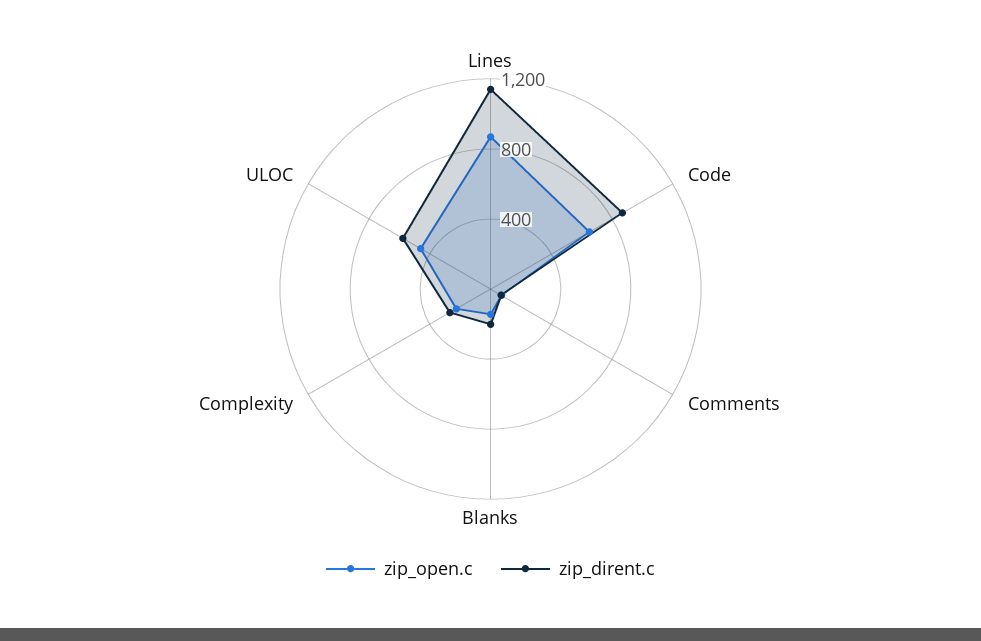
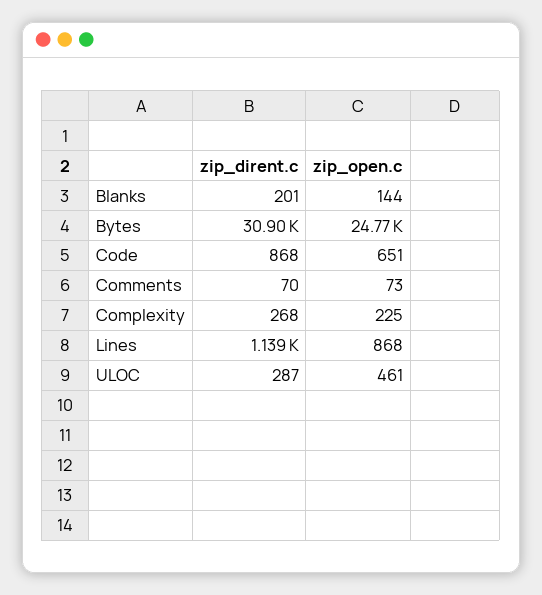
  {
    "zip_open.c": {
      "Lines": 868,
      "Code": 651,
      "Comments": 73,
      "Blanks": 144,
      "Complexity": 225,
-     "ULOC": 461
+     "ULOC": 461,
+     "Bytes": 24770
    },
    "zip_dirent.c": {
      "Lines": 1139,
      "Code": 868,
      "Comments": 70,
      "Blanks": 201,
      "Complexity": 268,
-     "ULOC": 600
+     "ULOC": 287,
+     "Bytes": 30900
    }
  }

